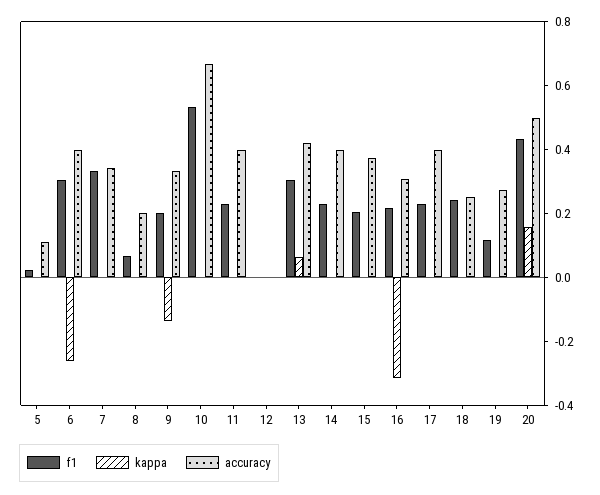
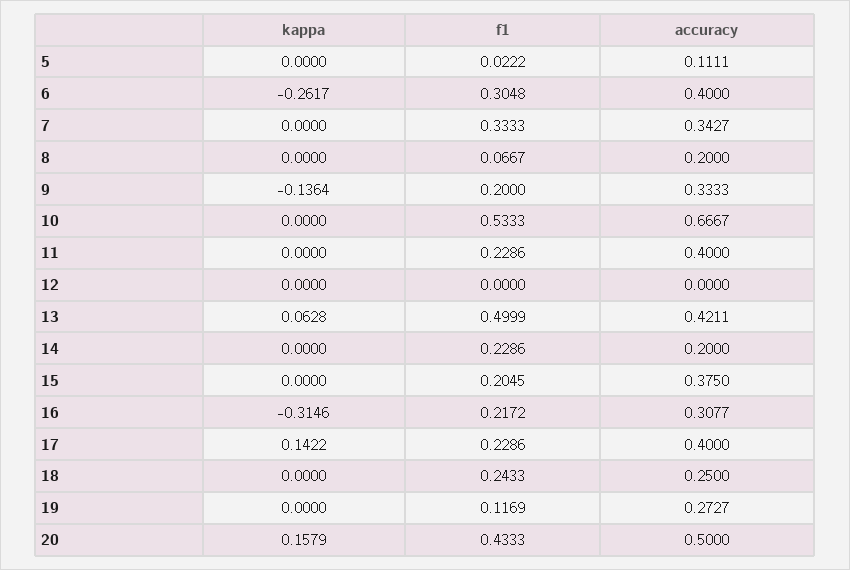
  {
    "f1": {
      "5": 0.0222,
      "6": 0.3048,
      "7": 0.3333,
      "8": 0.0667,
      "9": 0.2,
      "10": 0.5333,
      "11": 0.2286,
      "12": 0,
-     "13": 0.3,
+     "13": 0.4999,
      "14": 0.2286,
      "15": 0.2045,
      "16": 0.2172,
      "17": 0.2286,
      "18": 0.2433,
      "19": 0.1169,
      "20": 0.4333
    },
    "kappa": {
      "5": 0,
      "6": -0.2617,
      "7": 0,
      "8": 0,
      "9": -0.1364,
      "10": 0,
      "11": 0,
      "12": 0,
      "13": 0.0628,
      "14": 0,
      "15": 0,
      "16": -0.3146,
-     "17": 0,
+     "17": 0.1422,
      "18": 0,
      "19": 0,
      "20": 0.1579
    },
    "accuracy": {
      "5": 0.1111,
      "6": 0.4,
      "7": 0.3427,
      "8": 0.2,
      "9": 0.3333,
      "10": 0.6667,
      "11": 0.4,
      "12": 0,
      "13": 0.4211,
-     "14": 0.4,
+     "14": 0.2,
      "15": 0.375,
      "16": 0.3077,
      "17": 0.4,
      "18": 0.25,
      "19": 0.2727,
      "20": 0.5
    }
  }

